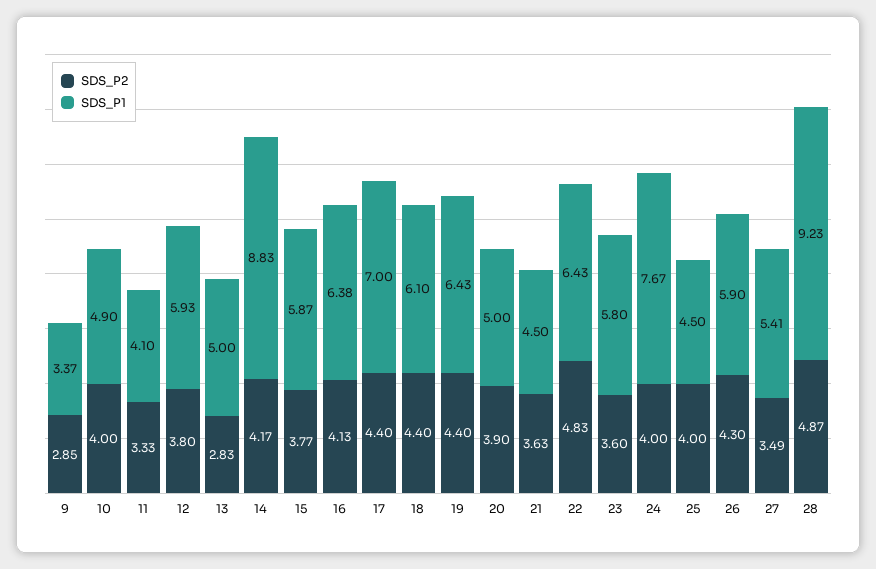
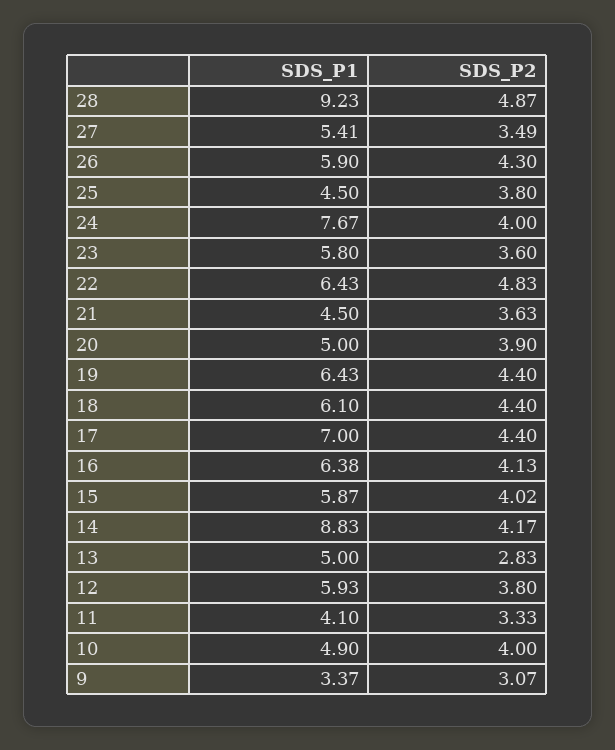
  {
    "SDS_P2": {
-     "9": 2.85,
+     "9": 3.07,
      "10": 4,
      "11": 3.33,
      "12": 3.8,
      "13": 2.83,
      "14": 4.17,
-     "15": 3.77,
+     "15": 4.02,
      "16": 4.13,
      "17": 4.4,
      "18": 4.4,
      "19": 4.4,
      "20": 3.9,
      "21": 3.63,
      "22": 4.83,
      "23": 3.6,
      "24": 4,
-     "25": 4,
+     "25": 3.8,
      "26": 4.3,
      "27": 3.49,
      "28": 4.87
    },
    "SDS_P1": {
      "9": 3.37,
      "10": 4.9,
      "11": 4.1,
      "12": 5.93,
      "13": 5,
      "14": 8.83,
      "15": 5.87,
      "16": 6.38,
      "17": 7,
      "18": 6.1,
      "19": 6.43,
      "20": 5,
      "21": 4.5,
      "22": 6.43,
      "23": 5.8,
      "24": 7.67,
      "25": 4.5,
      "26": 5.9,
      "27": 5.41,
      "28": 9.23
    }
  }

